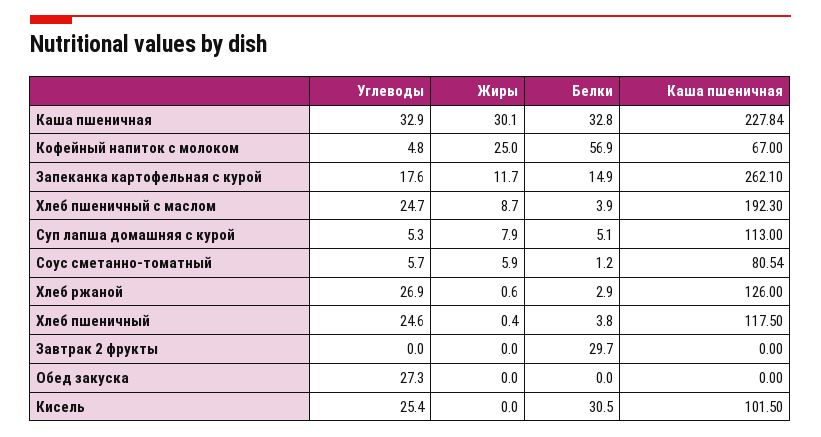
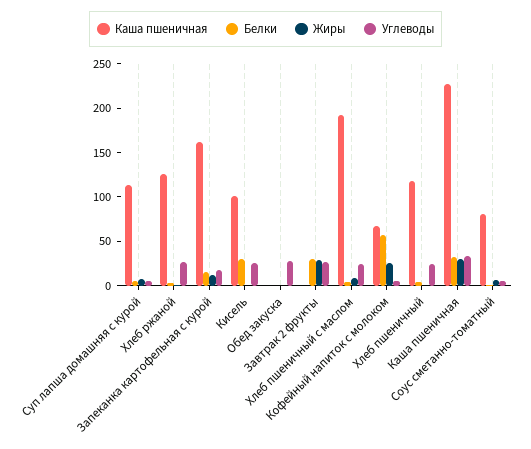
  {
    "Углеводы": {
      "Каша пшеничная": 32.9,
      "Кофейный напиток с молоком": 4.8,
      "Запеканка картофельная с курой": 17.6,
      "Хлеб пшеничный с маслом": 24.7,
      "Суп лапша домашняя с курой": 5.3,
      "Соус сметанно-томатный": 5.7,
      "Хлеб ржаной": 26.9,
      "Хлеб пшеничный": 24.6,
-     "Завтрак 2 фрукты": 0,
+     "Завтрак 2 фрукты": 30,
      "Обед закуска": 27.3,
      "Кисель": 25.4
    },
    "Жиры": {
      "Каша пшеничная": 30.1,
      "Кофейный напиток с молоком": 25,
      "Запеканка картофельная с курой": 11.7,
      "Хлеб пшеничный с маслом": 8.7,
      "Суп лапша домашняя с курой": 7.9,
      "Соус сметанно-томатный": 5.9,
      "Хлеб ржаной": 0.6,
      "Хлеб пшеничный": 0.4,
-     "Завтрак 2 фрукты": 0,
+     "Завтрак 2 фрукты": 30,
      "Обед закуска": 0,
      "Кисель": 0
    },
    "Белки": {
      "Каша пшеничная": 32.8,
      "Кофейный напиток с молоком": 56.9,
      "Запеканка картофельная с курой": 14.9,
      "Хлеб пшеничный с маслом": 3.9,
      "Суп лапша домашняя с курой": 5.1,
      "Соус сметанно-томатный": 1.2,
      "Хлеб ржаной": 2.9,
      "Хлеб пшеничный": 3.8,
      "Завтрак 2 фрукты": 29.7,
      "Обед закуска": 0,
      "Кисель": 30.5
    },
    "Каша пшеничная": {
      "Каша пшеничная": 227.84,
      "Кофейный напиток с молоком": 67,
-     "Запеканка картофельная с курой": 262.1,
+     "Запеканка картофельная с курой": 160,
      "Хлеб пшеничный с маслом": 192.3,
      "Суп лапша домашняя с курой": 113,
      "Соус сметанно-томатный": 80.54,
      "Хлеб ржаной": 126,
      "Хлеб пшеничный": 117.5,
      "Завтрак 2 фрукты": 0,
      "Обед закуска": 0,
      "Кисель": 101.5
    }
  }

